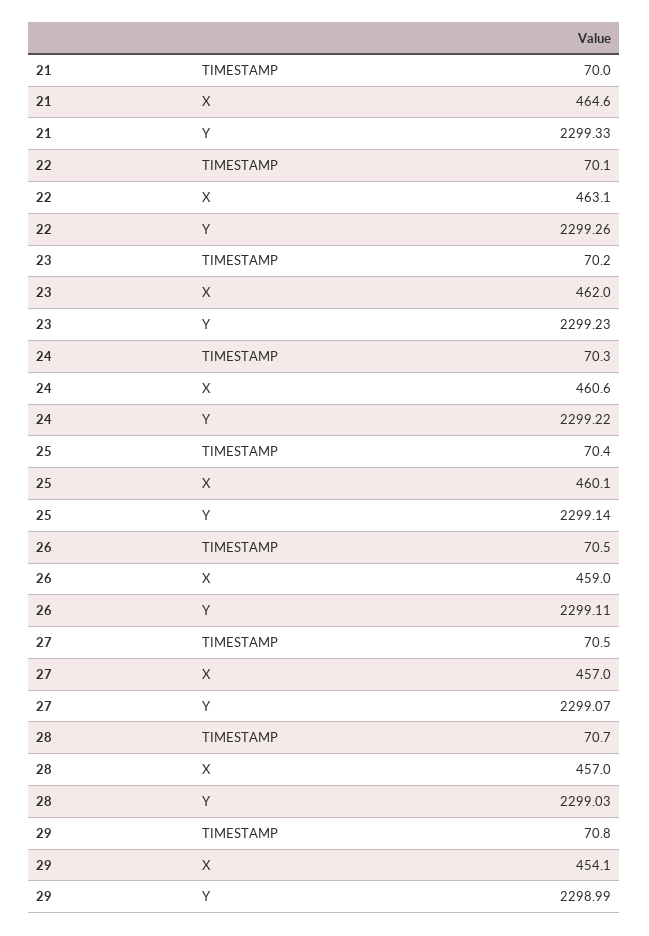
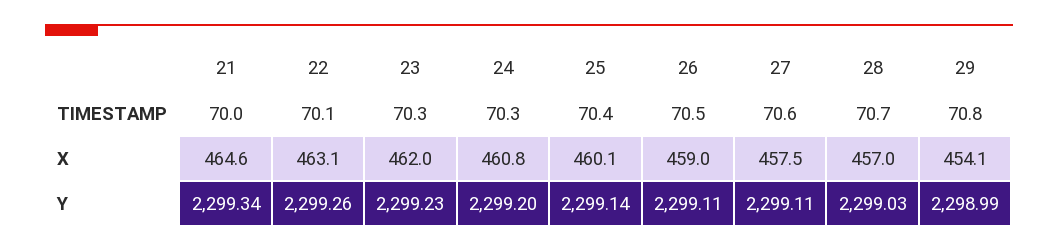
  {
    "21": {
      "TIMESTAMP": 70,
      "X": 464.6,
-     "Y": 2299.33
+     "Y": 2299.34
    },
    "22": {
      "TIMESTAMP": 70.1,
      "X": 463.1,
      "Y": 2299.26
    },
    "23": {
-     "TIMESTAMP": 70.2,
+     "TIMESTAMP": 70.3,
      "X": 462,
      "Y": 2299.23
    },
    "24": {
      "TIMESTAMP": 70.3,
-     "X": 460.6,
+     "X": 460.8,
-     "Y": 2299.22
+     "Y": 2299.2
    },
    "25": {
      "TIMESTAMP": 70.4,
      "X": 460.1,
      "Y": 2299.14
    },
    "26": {
      "TIMESTAMP": 70.5,
      "X": 459,
      "Y": 2299.11
    },
    "27": {
-     "TIMESTAMP": 70.5,
+     "TIMESTAMP": 70.6,
-     "X": 457,
+     "X": 457.5,
-     "Y": 2299.07
+     "Y": 2299.11
    },
    "28": {
      "TIMESTAMP": 70.7,
      "X": 457,
      "Y": 2299.03
    },
    "29": {
      "TIMESTAMP": 70.8,
      "X": 454.1,
      "Y": 2298.99
    }
  }

